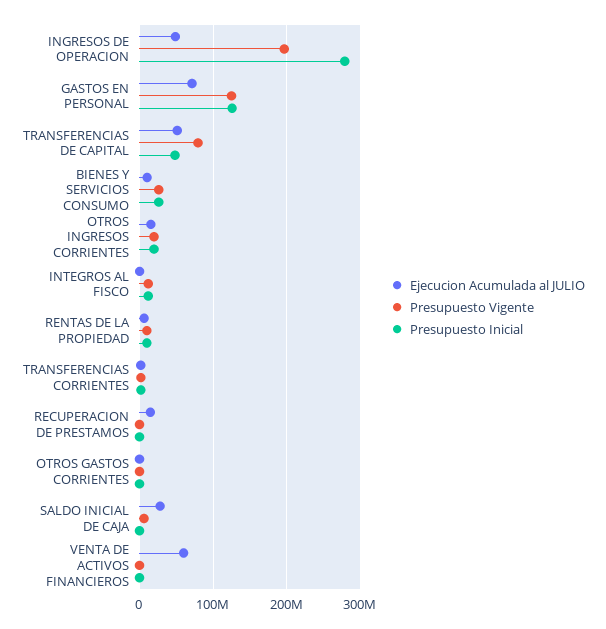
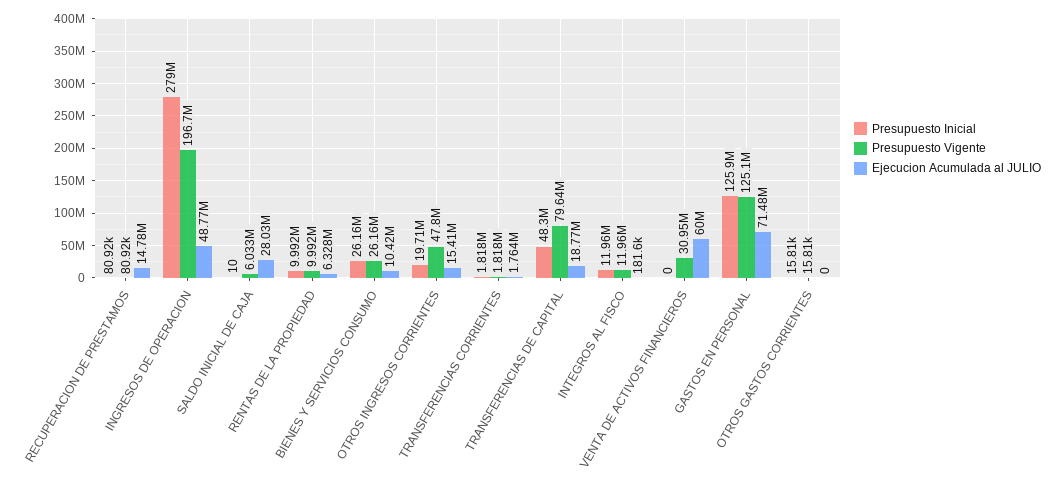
  {
    "Ejecucion Acumulada al JULIO": {
      "INGRESOS DE OPERACION": 48770000,
      "GASTOS EN PERSONAL": 71480000,
-     "TRANSFERENCIAS DE CAPITAL": 50000000,
+     "TRANSFERENCIAS DE CAPITAL": 18770000,
      "BIENES Y SERVICIOS CONSUMO": 10420000,
      "OTROS INGRESOS CORRIENTES": 15410000,
      "INTEGROS AL FISCO": 181600,
      "RENTAS DE LA PROPIEDAD": 6328000,
      "TRANSFERENCIAS CORRIENTES": 1764000,
      "RECUPERACION DE PRESTAMOS": 14780000,
      "OTROS GASTOS CORRIENTES": 0,
      "SALDO INICIAL DE CAJA": 28030000,
      "VENTA DE ACTIVOS FINANCIEROS": 60000000
    },
    "Presupuesto Vigente": {
      "INGRESOS DE OPERACION": 196700000,
      "GASTOS EN PERSONAL": 125100000,
      "TRANSFERENCIAS DE CAPITAL": 79640000,
      "BIENES Y SERVICIOS CONSUMO": 26160000,
-     "OTROS INGRESOS CORRIENTES": 20000000,
+     "OTROS INGRESOS CORRIENTES": 47800000,
      "INTEGROS AL FISCO": 11960000,
      "RENTAS DE LA PROPIEDAD": 9992000,
      "TRANSFERENCIAS CORRIENTES": 1818000,
      "RECUPERACION DE PRESTAMOS": 80920,
      "OTROS GASTOS CORRIENTES": 15810,
      "SALDO INICIAL DE CAJA": 6033000,
-     "VENTA DE ACTIVOS FINANCIEROS": 0
+     "VENTA DE ACTIVOS FINANCIEROS": 30950000
    },
    "Presupuesto Inicial": {
      "INGRESOS DE OPERACION": 279000000,
      "GASTOS EN PERSONAL": 125900000,
      "TRANSFERENCIAS DE CAPITAL": 48300000,
      "BIENES Y SERVICIOS CONSUMO": 26160000,
      "OTROS INGRESOS CORRIENTES": 19710000,
      "INTEGROS AL FISCO": 11960000,
      "RENTAS DE LA PROPIEDAD": 9992000,
      "TRANSFERENCIAS CORRIENTES": 1818000,
      "RECUPERACION DE PRESTAMOS": 80920,
      "OTROS GASTOS CORRIENTES": 15810,
      "SALDO INICIAL DE CAJA": 10,
      "VENTA DE ACTIVOS FINANCIEROS": 0
    }
  }

